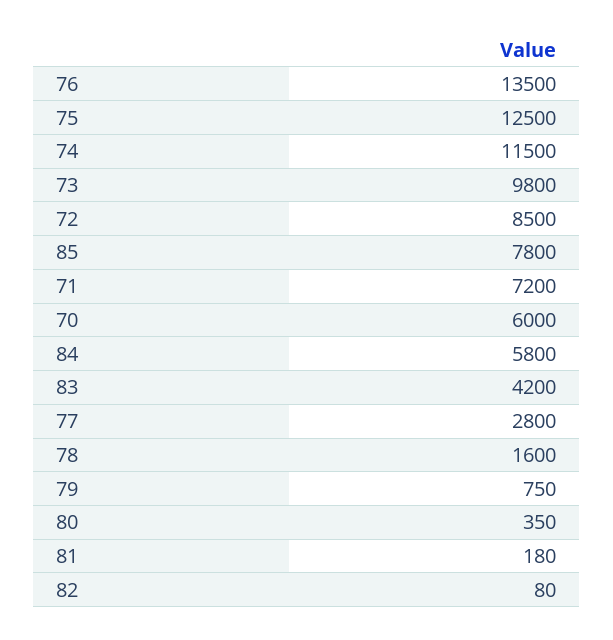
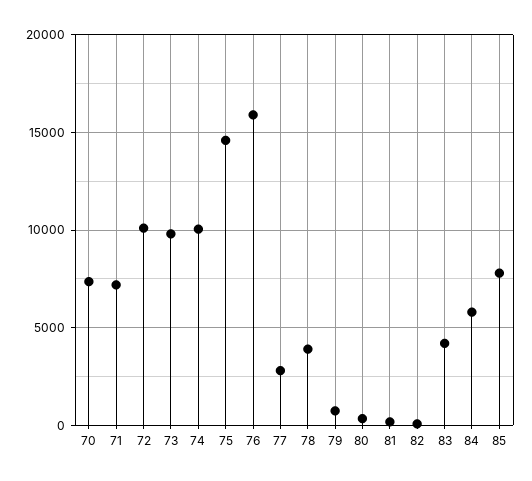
  {
-   "76": 13500,
+   "76": 16000,
-   "75": 12500,
+   "75": 14500,
-   "74": 11500,
+   "74": 10000,
    "73": 9800,
-   "72": 8500,
+   "72": 10000,
    "85": 7800,
    "71": 7200,
-   "70": 6000,
+   "70": 7500,
    "84": 5800,
    "83": 4200,
    "77": 2800,
-   "78": 1600,
+   "78": 4000,
    "79": 750,
    "80": 350,
    "81": 180,
    "82": 80
  }

